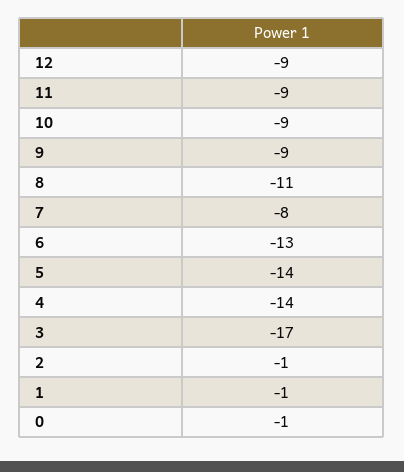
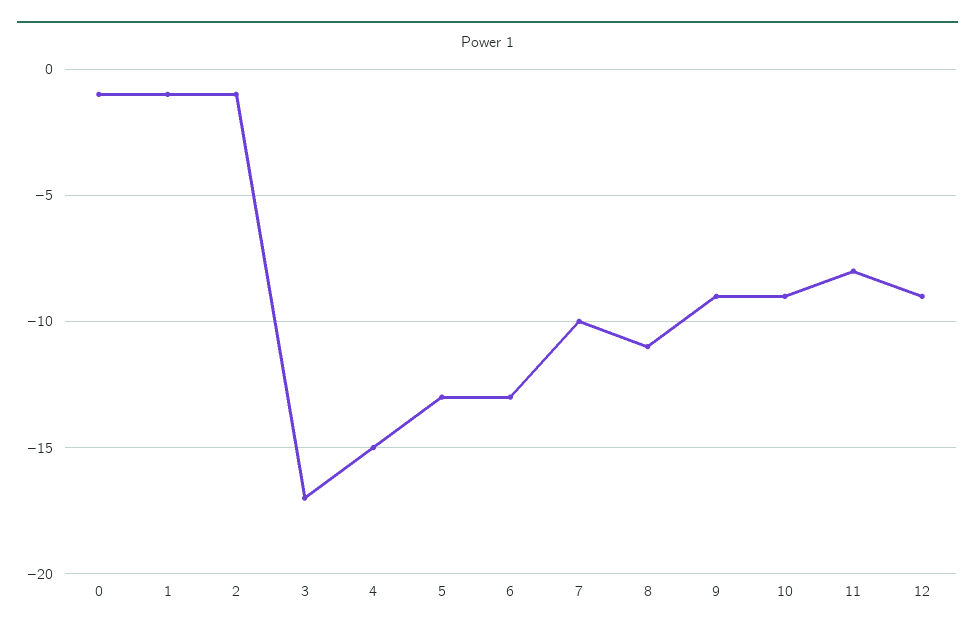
  {
    "12": -9,
-   "11": -9,
+   "11": -8,
    "10": -9,
    "9": -9,
    "8": -11,
-   "7": -8,
+   "7": -10,
    "6": -13,
-   "5": -14,
+   "5": -13,
-   "4": -14,
+   "4": -15,
    "3": -17,
    "2": -1,
    "1": -1,
    "0": -1
  }

